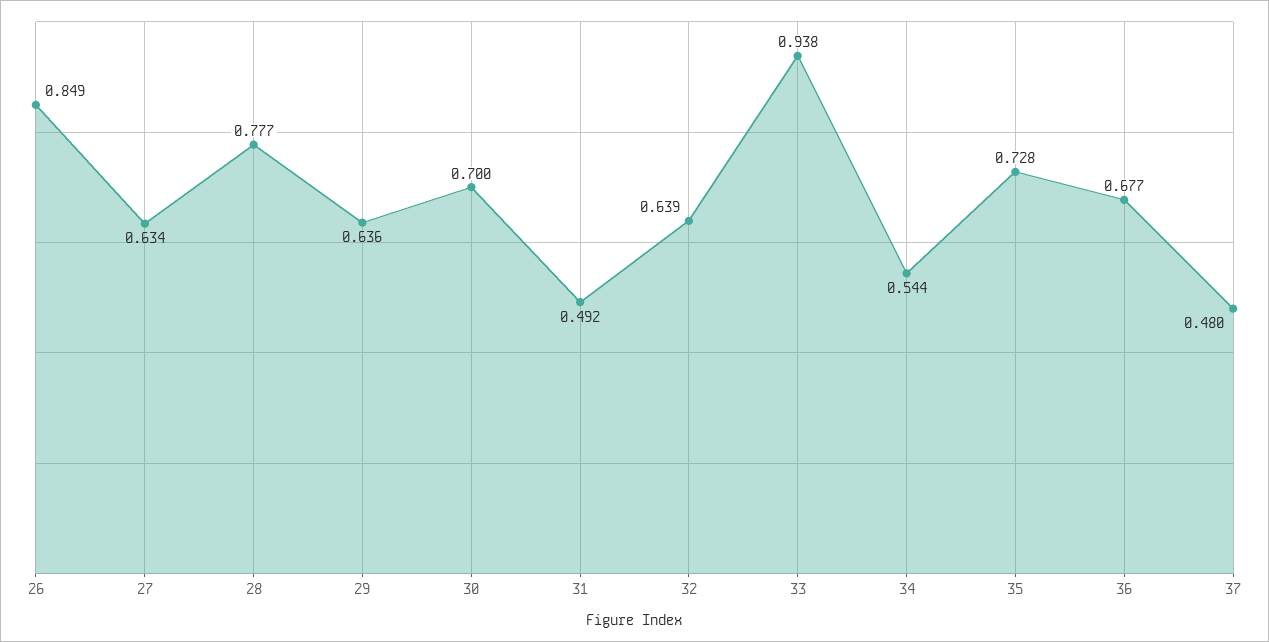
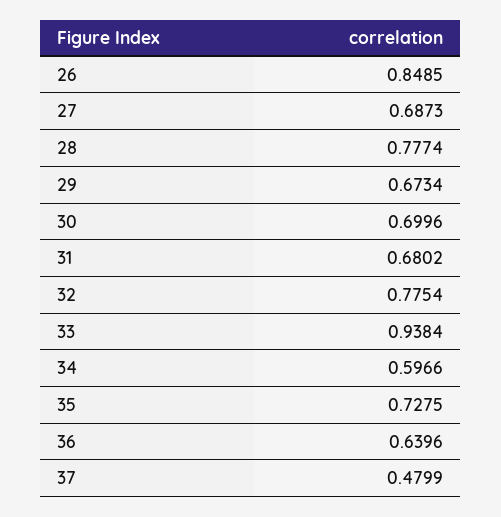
  {
    "26": 0.8485,
-   "27": 0.634,
+   "27": 0.6873,
    "28": 0.7774,
-   "29": 0.636,
+   "29": 0.6734,
    "30": 0.6996,
-   "31": 0.492,
+   "31": 0.6802,
-   "32": 0.639,
+   "32": 0.7754,
    "33": 0.9384,
-   "34": 0.544,
+   "34": 0.5966,
    "35": 0.7275,
-   "36": 0.677,
+   "36": 0.6396,
    "37": 0.4799
  }

